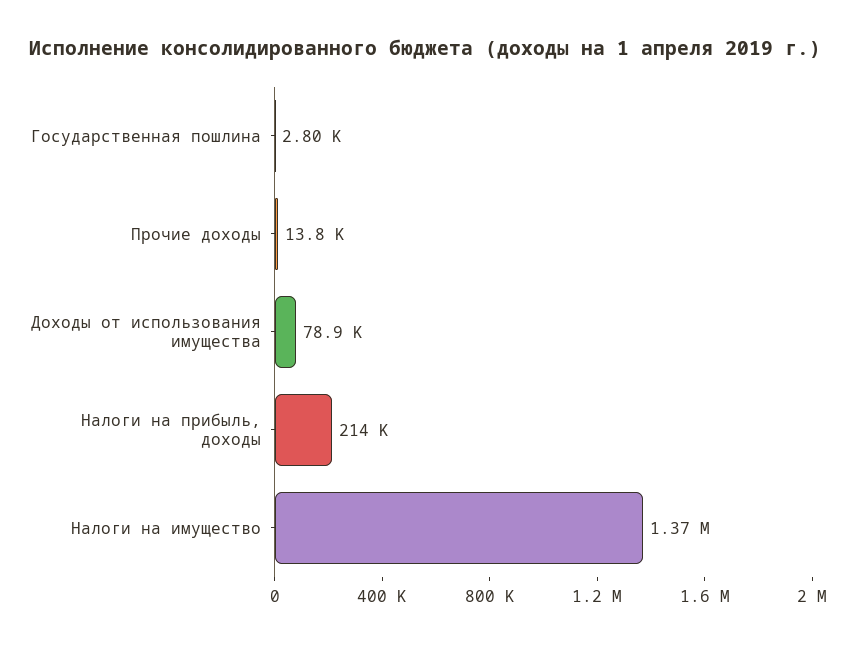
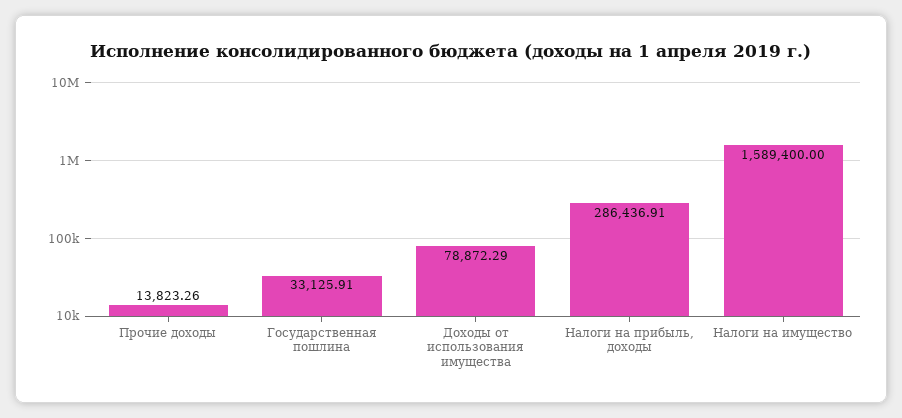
  {
-   "Государственная пошлина": 2800,
+   "Государственная пошлина": 33125.91,
    "Прочие доходы": 13823.26,
    "Доходы от использования имущества": 78872.29,
-   "Налоги на прибыль, доходы": 214000,
+   "Налоги на прибыль, доходы": 286436.91,
-   "Налоги на имущество": 1370000
+   "Налоги на имущество": 1589400
  }

